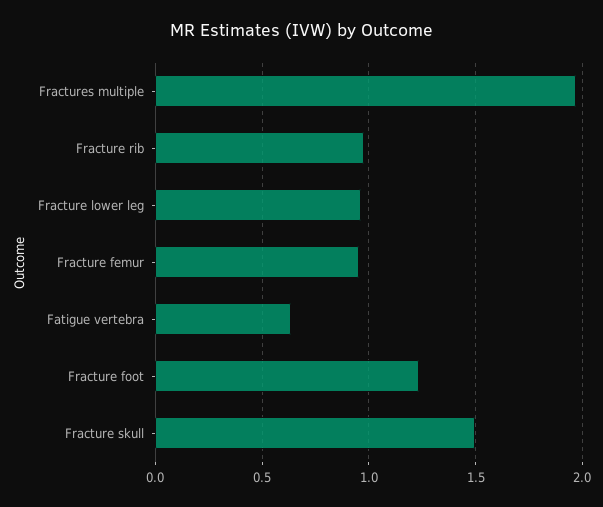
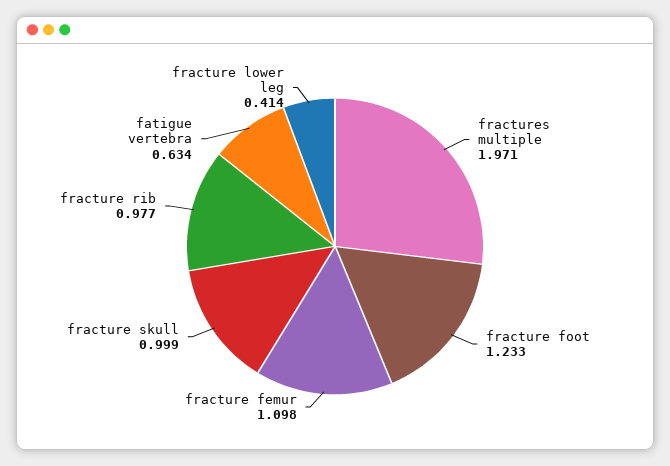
  {
    "Fractures multiple": 1.971,
    "Fracture rib": 0.977,
-   "Fracture lower leg": 0.95,
+   "Fracture lower leg": 0.414,
-   "Fracture femur": 0.95,
+   "Fracture femur": 1.098,
    "Fatigue vertebra": 0.634,
    "Fracture foot": 1.233,
-   "Fracture skull": 1.5
+   "Fracture skull": 0.999
  }

